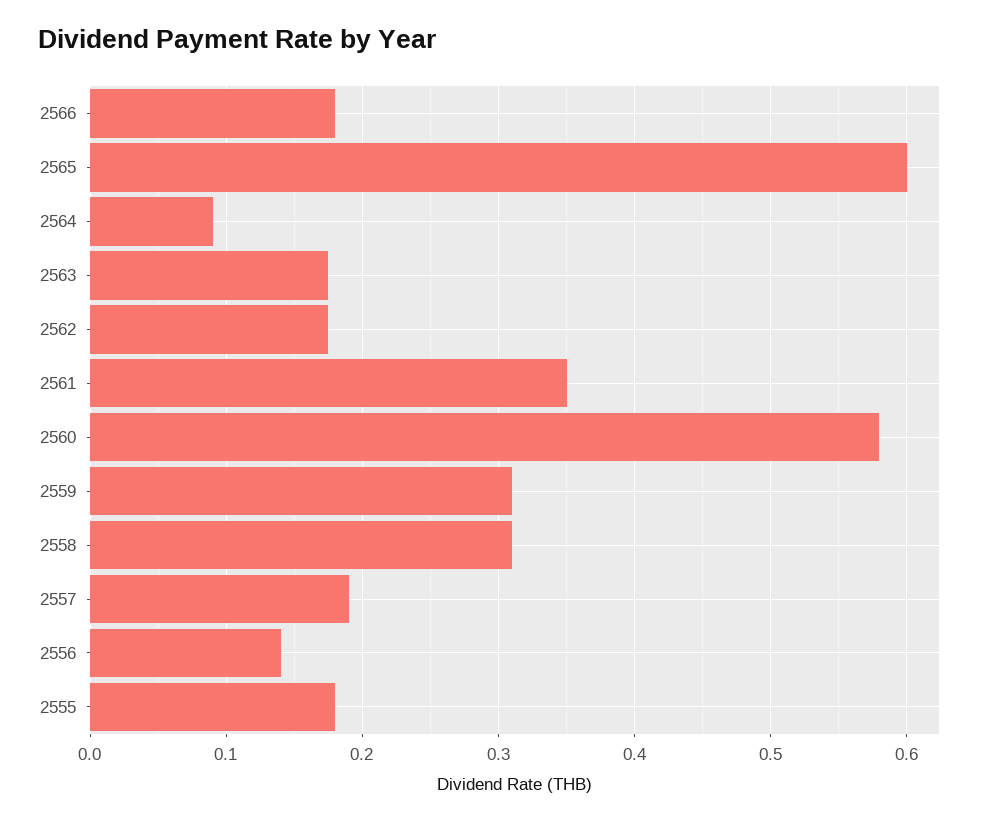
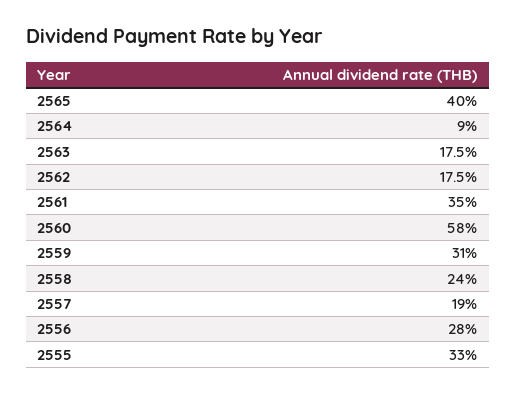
  {
-   "2566": 0.18,
-   "2565": 0.6,
+   "2565": 0.4,
    "2564": 0.09,
    "2563": 0.175,
    "2562": 0.175,
    "2561": 0.35,
    "2560": 0.58,
    "2559": 0.31,
-   "2558": 0.31,
+   "2558": 0.24,
    "2557": 0.19,
-   "2556": 0.14,
+   "2556": 0.28,
-   "2555": 0.18
+   "2555": 0.33
  }

